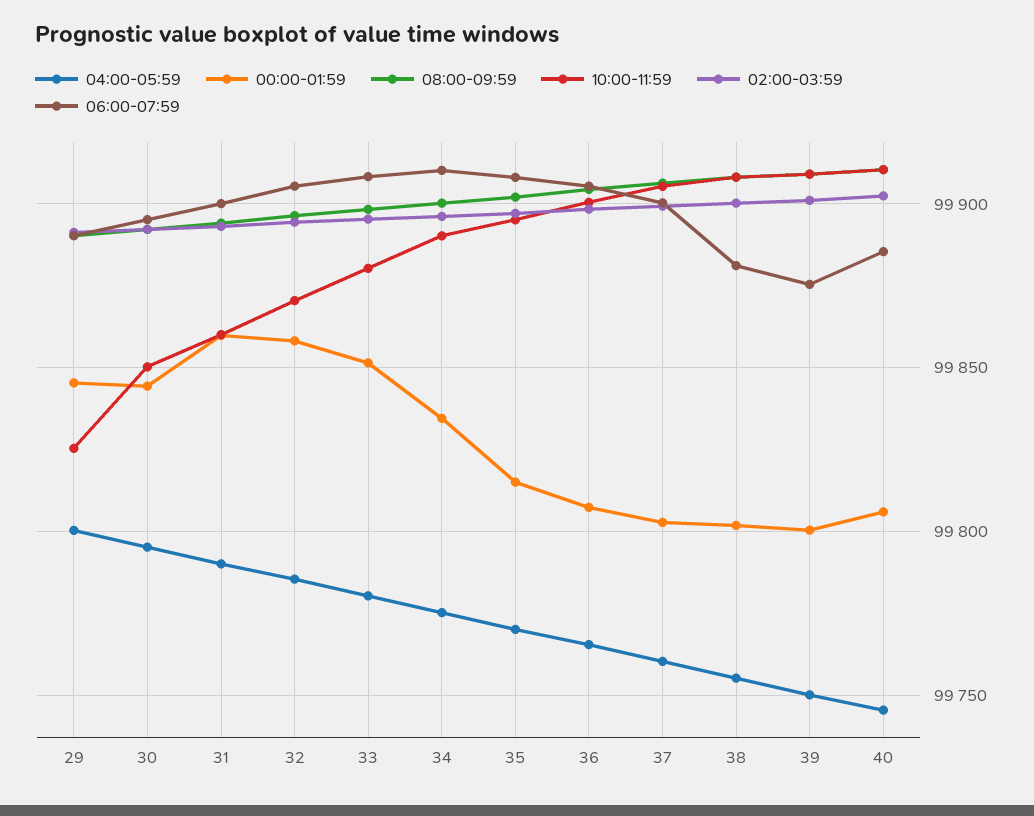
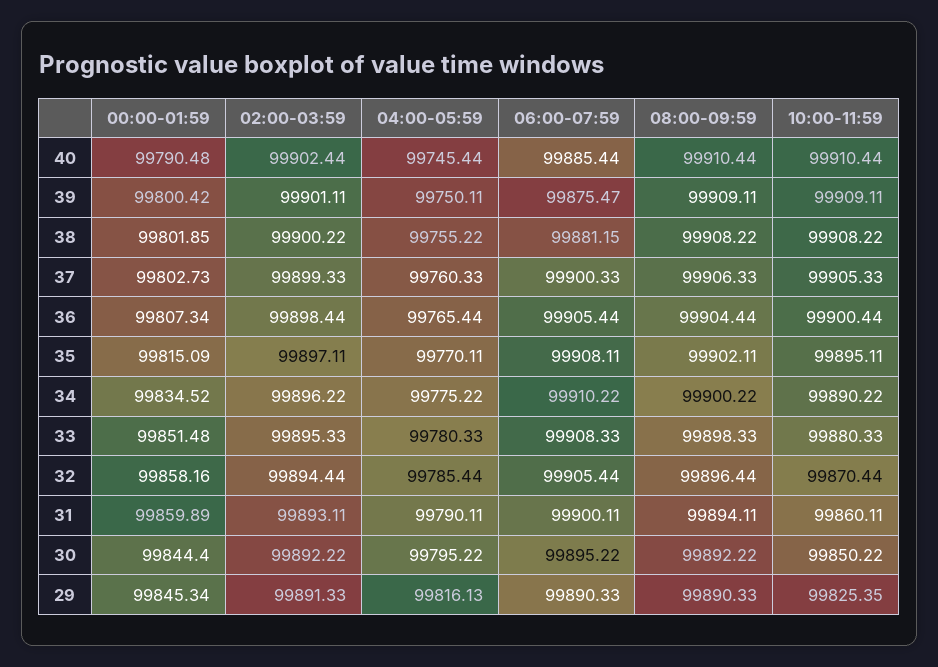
  {
    "04:00-05:59": {
-     "29": 99800,
+     "29": 99816.13,
      "30": 99795.22,
      "31": 99790.11,
      "32": 99785.44,
      "33": 99780.33,
      "34": 99775.22,
      "35": 99770.11,
      "36": 99765.44,
      "37": 99760.33,
      "38": 99755.22,
      "39": 99750.11,
      "40": 99745.44
    },
    "00:00-01:59": {
      "29": 99845.34,
      "30": 99844.4,
      "31": 99859.89,
      "32": 99858.16,
      "33": 99851.48,
      "34": 99834.52,
      "35": 99815.09,
      "36": 99807.34,
      "37": 99802.73,
      "38": 99801.85,
      "39": 99800.42,
-     "40": 99805
+     "40": 99790.48
    },
    "08:00-09:59": {
      "29": 99890.33,
      "30": 99892.22,
      "31": 99894.11,
      "32": 99896.44,
      "33": 99898.33,
      "34": 99900.22,
      "35": 99902.11,
      "36": 99904.44,
      "37": 99906.33,
      "38": 99908.22,
      "39": 99909.11,
      "40": 99910.44
    },
    "10:00-11:59": {
      "29": 99825.35,
      "30": 99850.22,
      "31": 99860.11,
      "32": 99870.44,
      "33": 99880.33,
      "34": 99890.22,
      "35": 99895.11,
      "36": 99900.44,
      "37": 99905.33,
      "38": 99908.22,
      "39": 99909.11,
      "40": 99910.44
    },
    "02:00-03:59": {
      "29": 99891.33,
      "30": 99892.22,
      "31": 99893.11,
      "32": 99894.44,
      "33": 99895.33,
      "34": 99896.22,
      "35": 99897.11,
      "36": 99898.44,
      "37": 99899.33,
      "38": 99900.22,
      "39": 99901.11,
      "40": 99902.44
    },
    "06:00-07:59": {
      "29": 99890.33,
      "30": 99895.22,
      "31": 99900.11,
      "32": 99905.44,
      "33": 99908.33,
      "34": 99910.22,
      "35": 99908.11,
      "36": 99905.44,
      "37": 99900.33,
      "38": 99881.15,
      "39": 99875.47,
      "40": 99885.44
    }
  }

